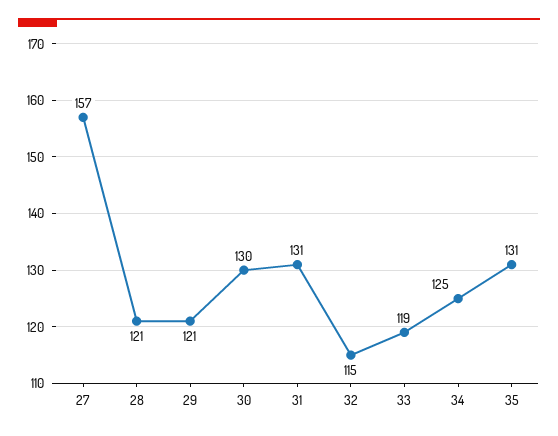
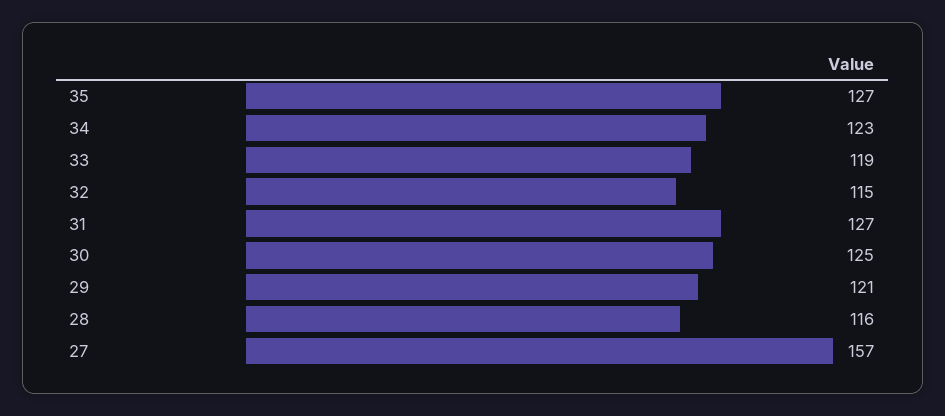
  {
    "27": 157,
-   "28": 121,
+   "28": 116,
    "29": 121,
-   "30": 130,
+   "30": 125,
-   "31": 131,
+   "31": 127,
    "32": 115,
    "33": 119,
-   "34": 125,
+   "34": 123,
-   "35": 131
+   "35": 127
  }

